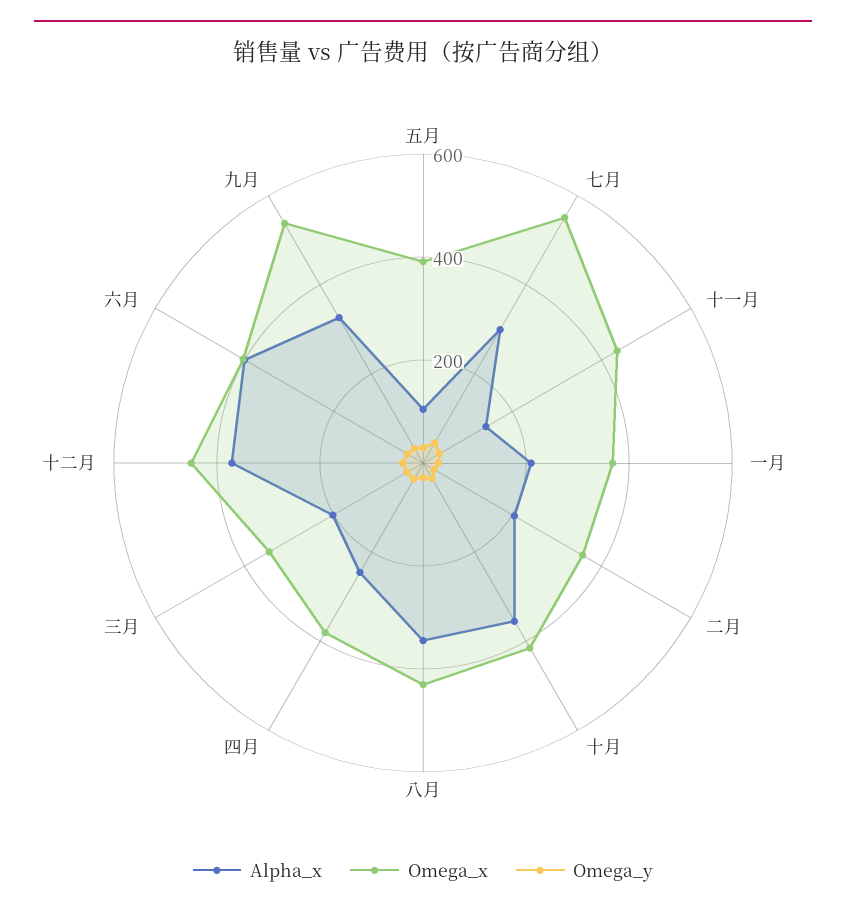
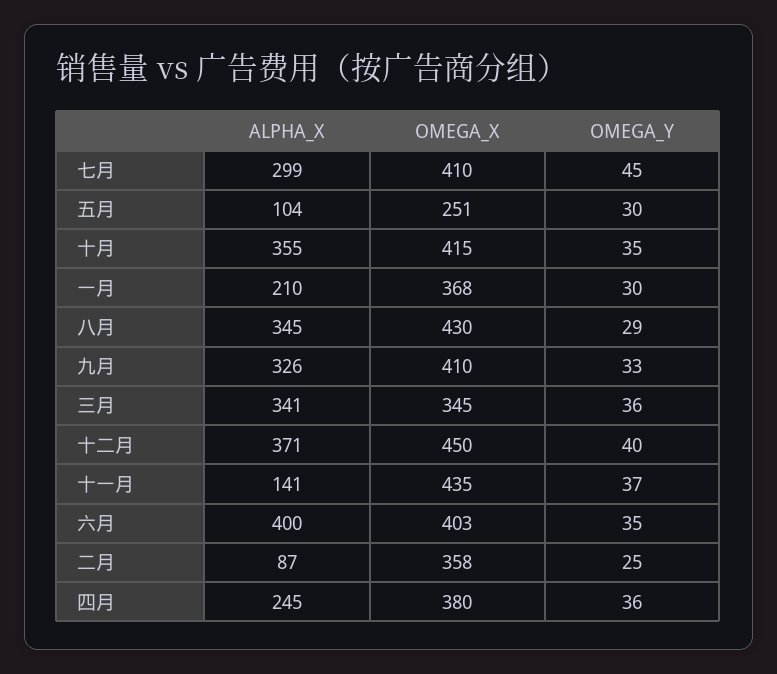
  {
    "Alpha_x": {
      "五月": 104,
      "七月": 299,
      "十一月": 141,
      "一月": 210,
-     "二月": 200,
+     "二月": 87,
      "十月": 355,
      "八月": 345,
      "四月": 245,
-     "三月": 200,
+     "三月": 341,
      "十二月": 371,
      "六月": 400,
      "九月": 326
    },
    "Omega_x": {
-     "五月": 400,
+     "五月": 251,
-     "七月": 550,
+     "七月": 410,
      "十一月": 435,
      "一月": 368,
      "二月": 358,
      "十月": 415,
      "八月": 430,
      "四月": 380,
      "三月": 345,
      "十二月": 450,
      "六月": 403,
-     "九月": 550
+     "九月": 410
    },
    "Omega_y": {
      "五月": 30,
      "七月": 45,
      "十一月": 37,
      "一月": 30,
      "二月": 25,
      "十月": 35,
      "八月": 29,
      "四月": 36,
      "三月": 36,
      "十二月": 40,
      "六月": 35,
      "九月": 33
    }
  }

